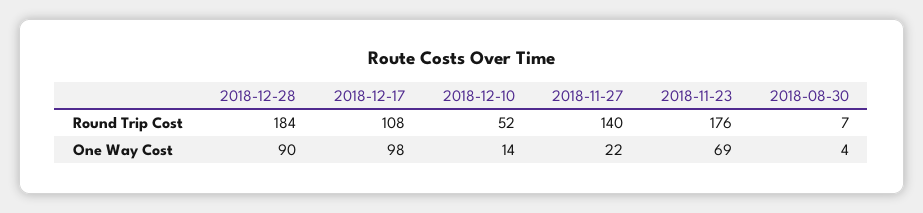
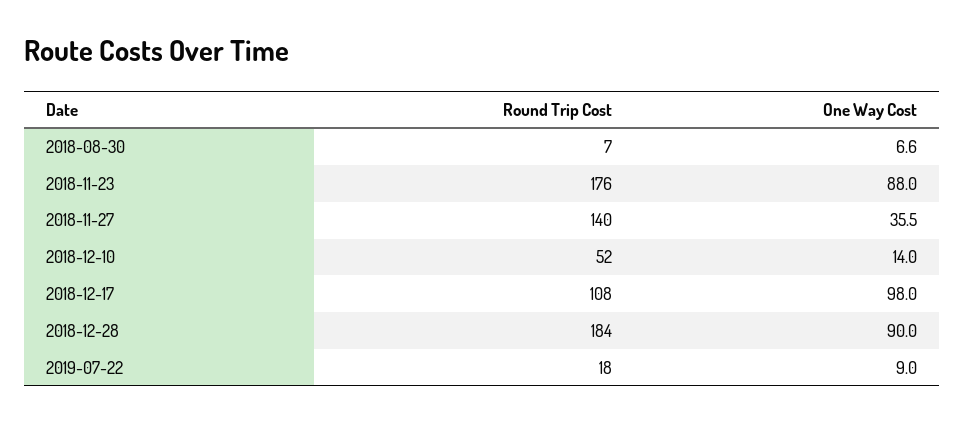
  {
    "2018-12-28": {
      "Round Trip Cost": 184,
      "One Way Cost": 90
    },
    "2018-12-17": {
      "Round Trip Cost": 108,
      "One Way Cost": 98
    },
    "2018-12-10": {
      "Round Trip Cost": 52,
      "One Way Cost": 14
    },
    "2018-11-27": {
      "Round Trip Cost": 140,
-     "One Way Cost": 22
+     "One Way Cost": 35.5
    },
    "2018-11-23": {
      "Round Trip Cost": 176,
-     "One Way Cost": 69
+     "One Way Cost": 88
    },
    "2018-08-30": {
      "Round Trip Cost": 7,
-     "One Way Cost": 4
+     "One Way Cost": 6.6
-   }
+   },
+   "2019-07-22": {
+     "Round Trip Cost": 18,
+     "One Way Cost": 9
+   }
  }

